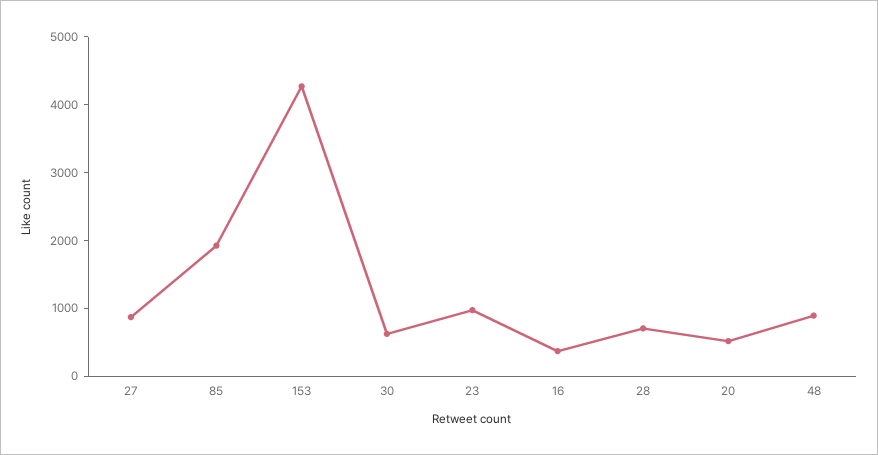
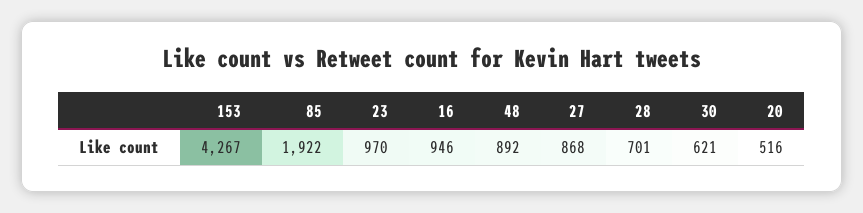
  {
    "27": 868,
    "85": 1922,
    "153": 4267,
    "30": 621,
    "23": 970,
-   "16": 400,
+   "16": 946,
    "28": 701,
    "20": 516,
    "48": 892
  }

